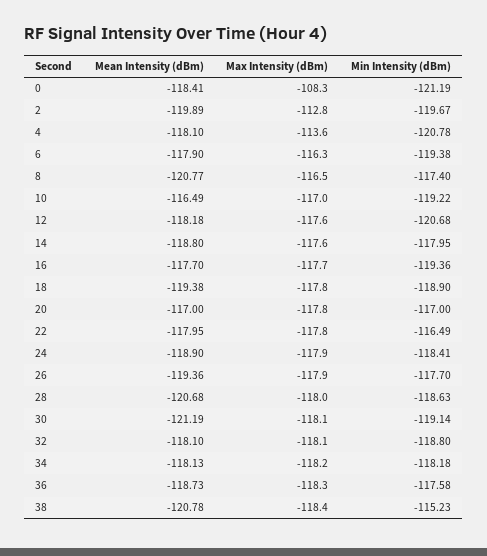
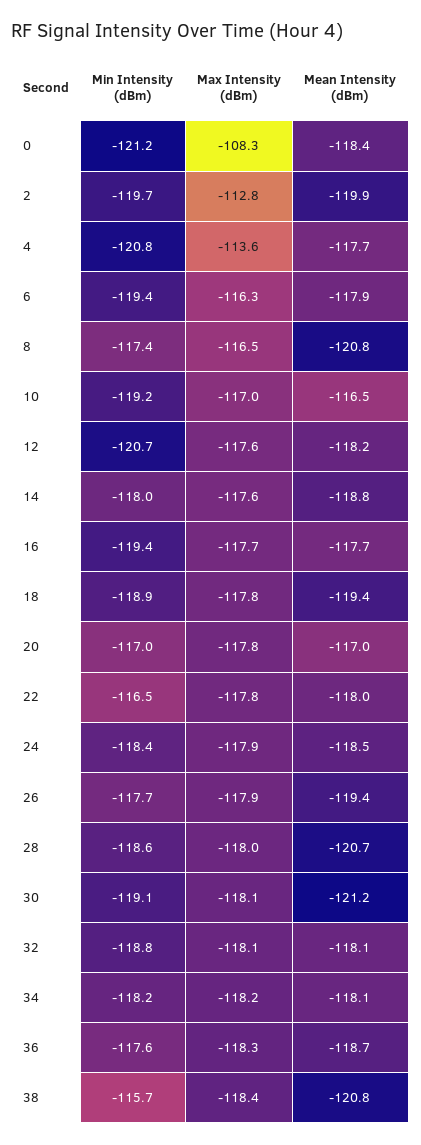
  {
    "Mean Intensity (dBm)": {
      "0": -118.41,
      "2": -119.89,
-     "4": -118.1,
+     "4": -117.7,
      "6": -117.9,
      "8": -120.77,
      "10": -116.49,
      "12": -118.18,
      "14": -118.8,
      "16": -117.7,
      "18": -119.38,
      "20": -117,
      "22": -117.95,
-     "24": -118.9,
+     "24": -118.5,
      "26": -119.36,
      "28": -120.68,
      "30": -121.19,
      "32": -118.1,
      "34": -118.13,
      "36": -118.73,
      "38": -120.78
    },
    "Max Intensity (dBm)": {
      "0": -108.3,
      "2": -112.8,
      "4": -113.6,
      "6": -116.3,
      "8": -116.5,
      "10": -117,
      "12": -117.6,
      "14": -117.6,
      "16": -117.7,
      "18": -117.8,
      "20": -117.8,
      "22": -117.8,
      "24": -117.9,
      "26": -117.9,
      "28": -118,
      "30": -118.1,
      "32": -118.1,
      "34": -118.2,
      "36": -118.3,
      "38": -118.4
    },
    "Min Intensity (dBm)": {
      "0": -121.19,
      "2": -119.67,
      "4": -120.78,
      "6": -119.38,
      "8": -117.4,
      "10": -119.22,
      "12": -120.68,
      "14": -117.95,
      "16": -119.36,
      "18": -118.9,
      "20": -117,
      "22": -116.49,
      "24": -118.41,
      "26": -117.7,
      "28": -118.63,
      "30": -119.14,
      "32": -118.8,
      "34": -118.18,
      "36": -117.58,
-     "38": -115.23
+     "38": -115.7
    }
  }

